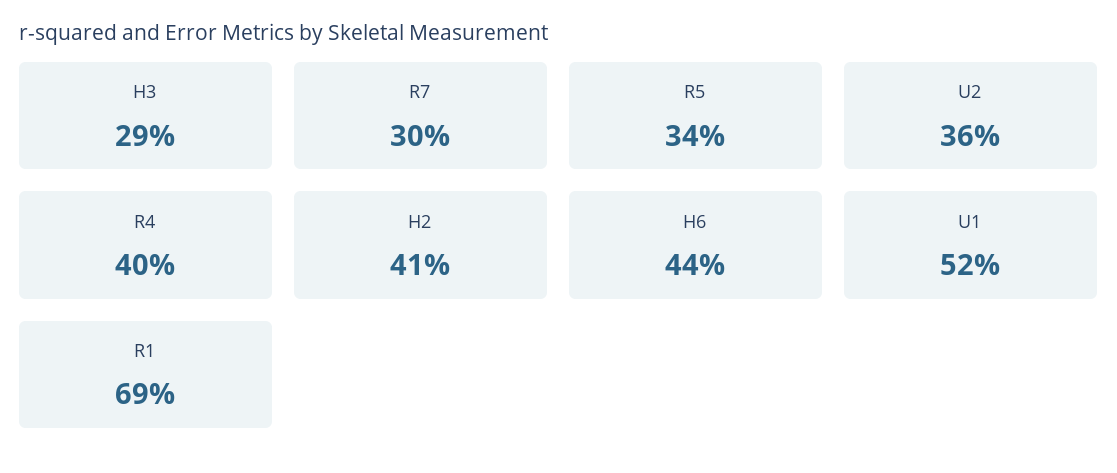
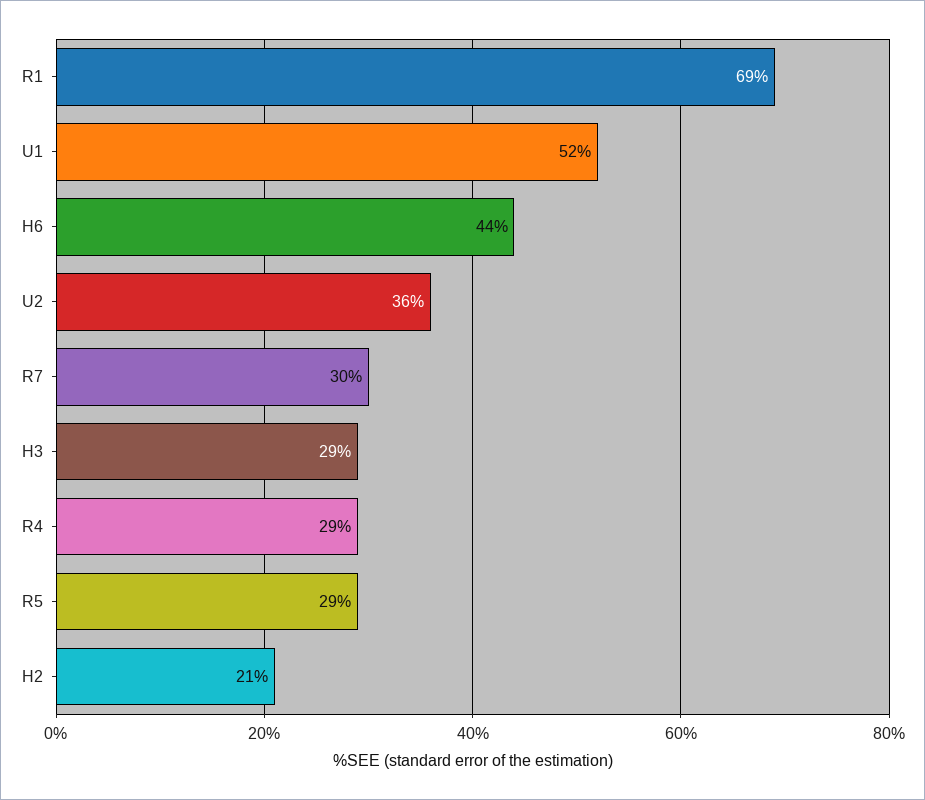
  {
    "H3": 29,
    "R7": 30,
-   "R5": 34,
+   "R5": 29,
    "U2": 36,
-   "R4": 40,
+   "R4": 29,
-   "H2": 41,
+   "H2": 21,
    "H6": 44,
    "U1": 52,
    "R1": 69
  }

